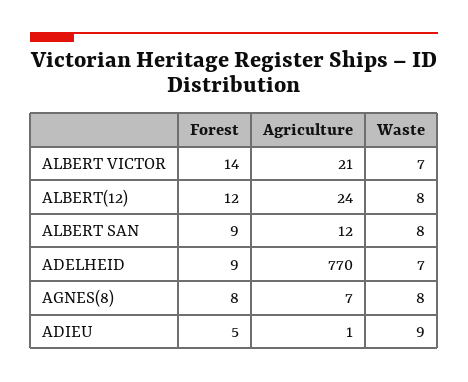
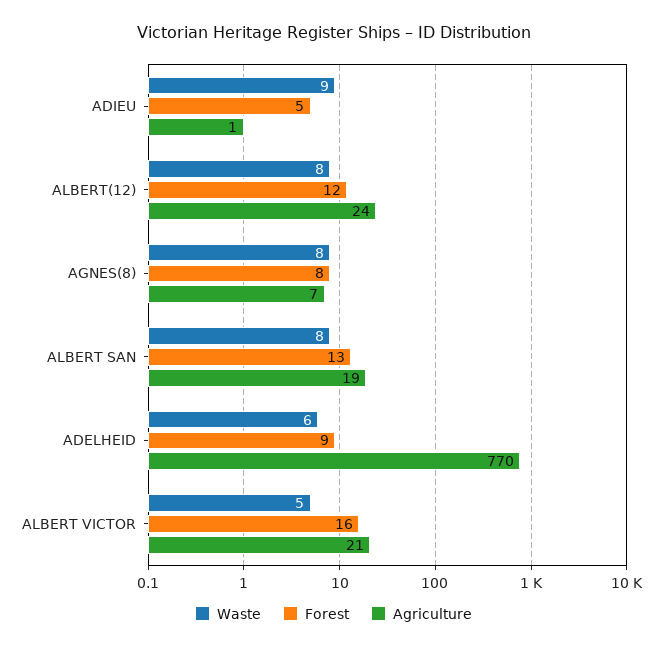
  {
    "Forest": {
-     "ALBERT VICTOR": 14,
+     "ALBERT VICTOR": 16,
      "ALBERT(12)": 12,
-     "ALBERT SAN": 9,
+     "ALBERT SAN": 13,
      "ADELHEID": 9,
      "AGNES(8)": 8,
      "ADIEU": 5
    },
    "Agriculture": {
      "ALBERT VICTOR": 21,
      "ALBERT(12)": 24,
-     "ALBERT SAN": 12,
+     "ALBERT SAN": 19,
      "ADELHEID": 770,
      "AGNES(8)": 7,
      "ADIEU": 1
    },
    "Waste": {
-     "ALBERT VICTOR": 7,
+     "ALBERT VICTOR": 5,
      "ALBERT(12)": 8,
      "ALBERT SAN": 8,
-     "ADELHEID": 7,
+     "ADELHEID": 6,
      "AGNES(8)": 8,
      "ADIEU": 9
    }
  }

